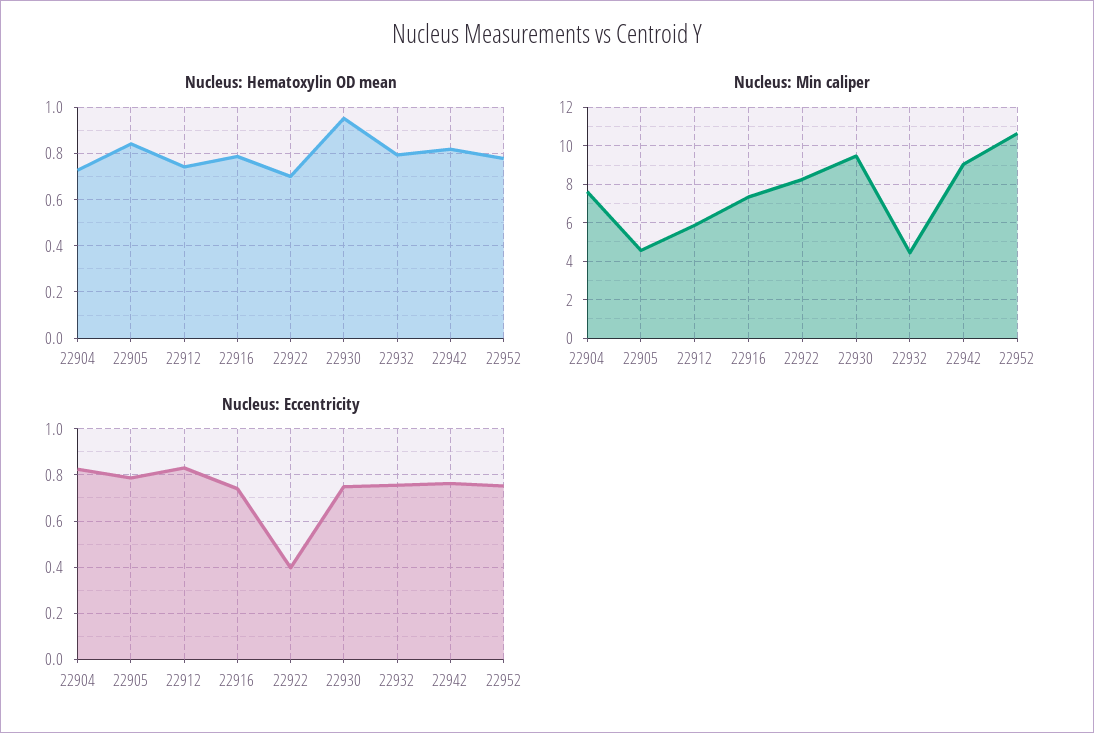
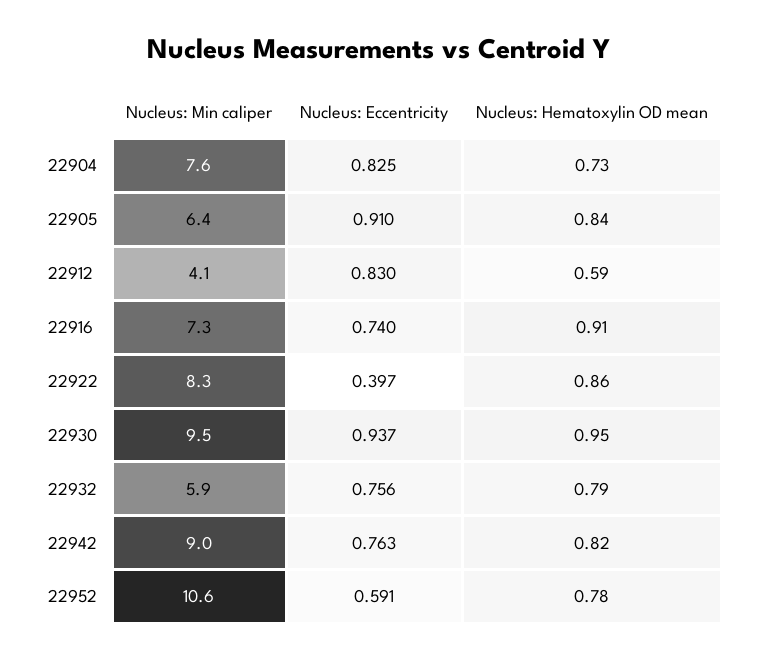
  {
    "Nucleus: Hematoxylin OD mean": {
      "22904": 0.73,
      "22905": 0.84,
-     "22912": 0.75,
+     "22912": 0.59,
-     "22916": 0.8,
+     "22916": 0.91,
-     "22922": 0.7,
+     "22922": 0.86,
      "22930": 0.95,
      "22932": 0.79,
      "22942": 0.82,
      "22952": 0.78
    },
    "Nucleus: Min caliper": {
      "22904": 7.6,
-     "22905": 4.5,
+     "22905": 6.4,
-     "22912": 6,
+     "22912": 4.1,
      "22916": 7.3,
      "22922": 8.3,
      "22930": 9.5,
-     "22932": 4.5,
+     "22932": 5.9,
      "22942": 9,
      "22952": 10.6
    },
    "Nucleus: Eccentricity": {
      "22904": 0.825,
-     "22905": 0.8,
+     "22905": 0.91,
      "22912": 0.83,
      "22916": 0.74,
      "22922": 0.397,
-     "22930": 0.75,
+     "22930": 0.937,
      "22932": 0.756,
      "22942": 0.763,
-     "22952": 0.75
+     "22952": 0.591
    }
  }

